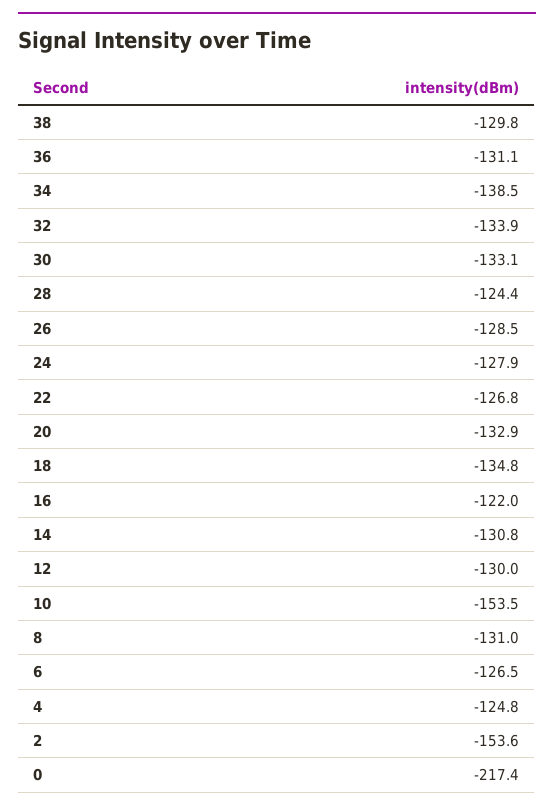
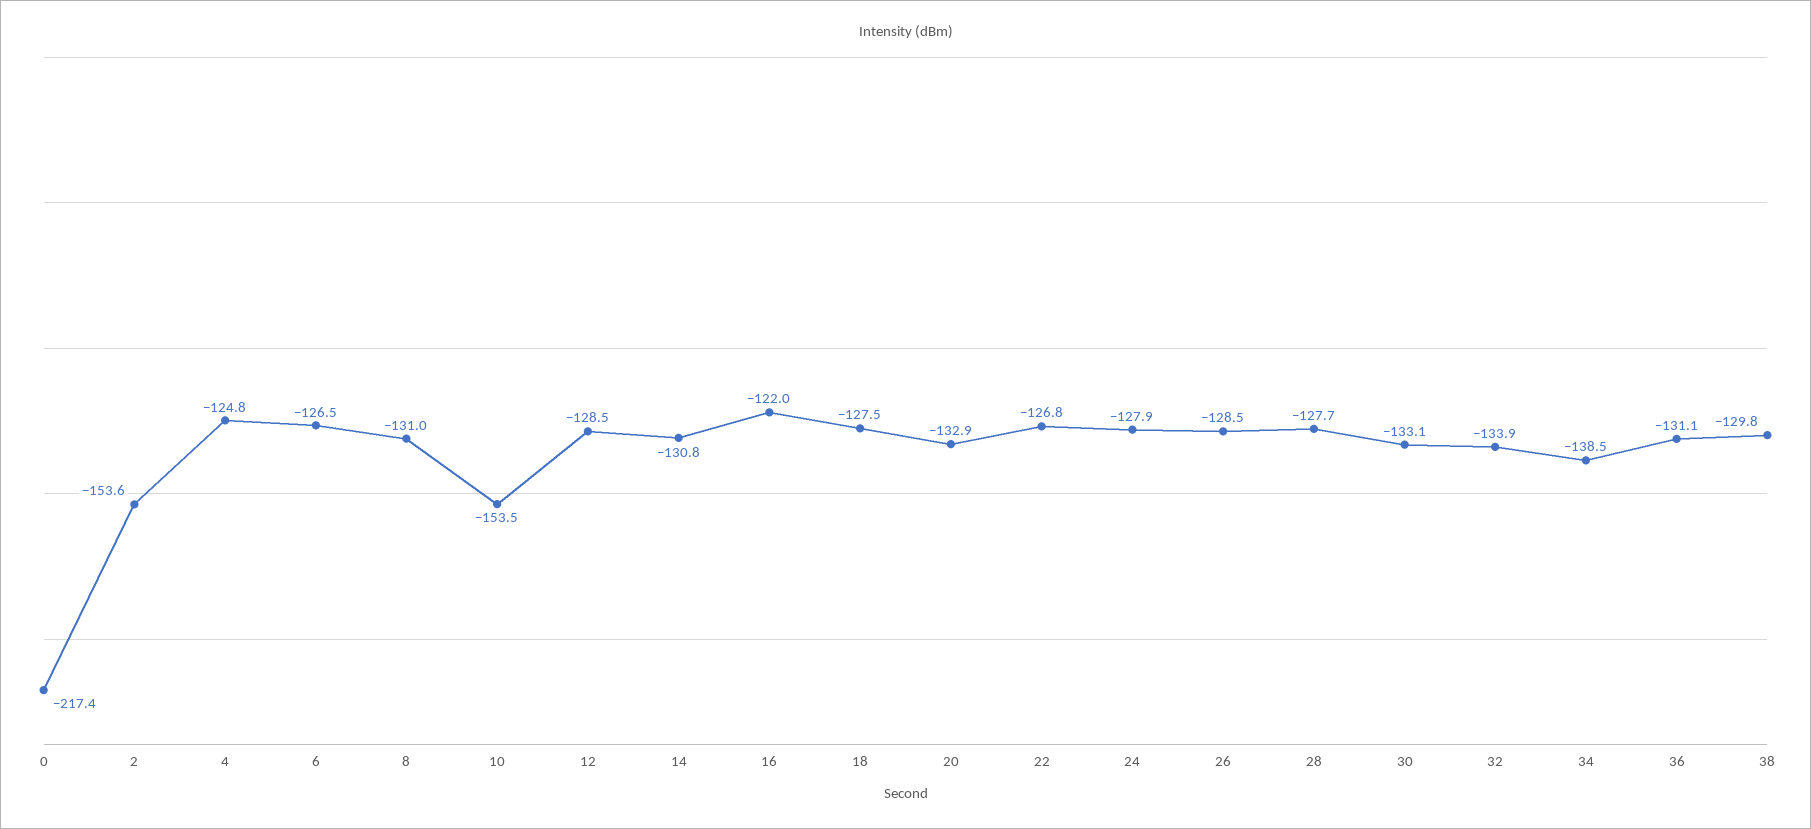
  {
    "38": -129.8,
    "36": -131.1,
    "34": -138.5,
    "32": -133.9,
    "30": -133.1,
-   "28": -124.4,
+   "28": -127.7,
    "26": -128.5,
    "24": -127.9,
    "22": -126.8,
    "20": -132.9,
-   "18": -134.8,
+   "18": -127.5,
    "16": -122,
    "14": -130.8,
-   "12": -130,
+   "12": -128.5,
    "10": -153.5,
    "8": -131,
    "6": -126.5,
    "4": -124.8,
    "2": -153.6,
    "0": -217.4
  }

